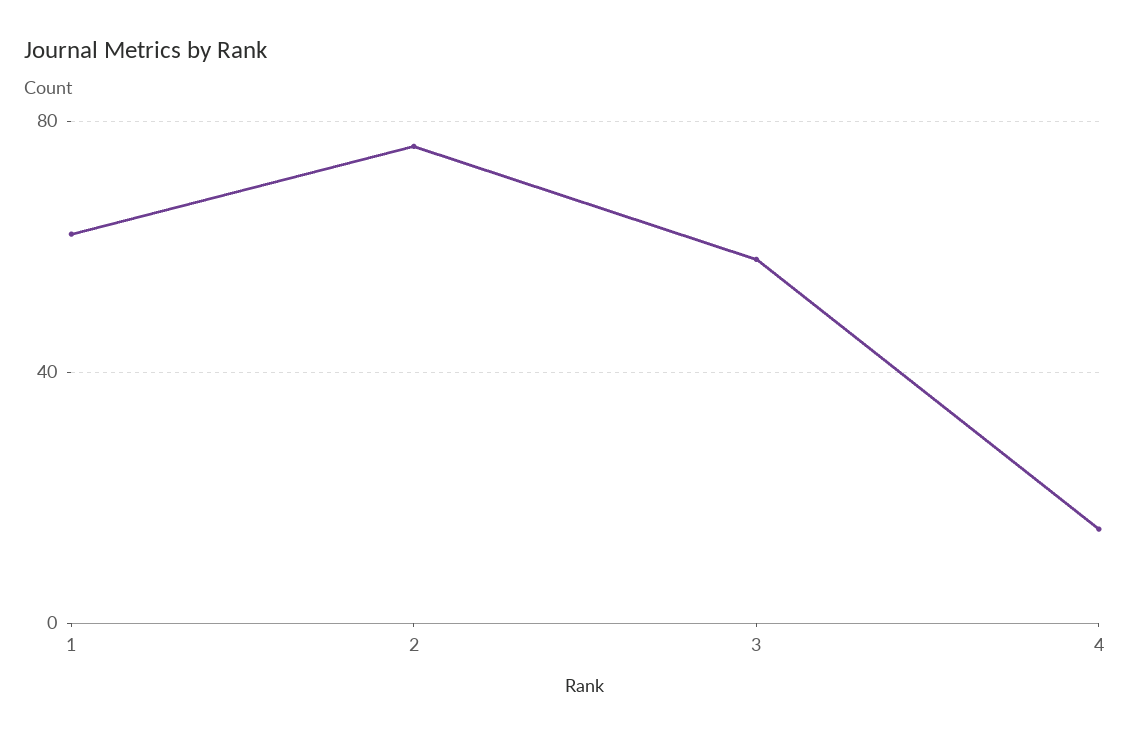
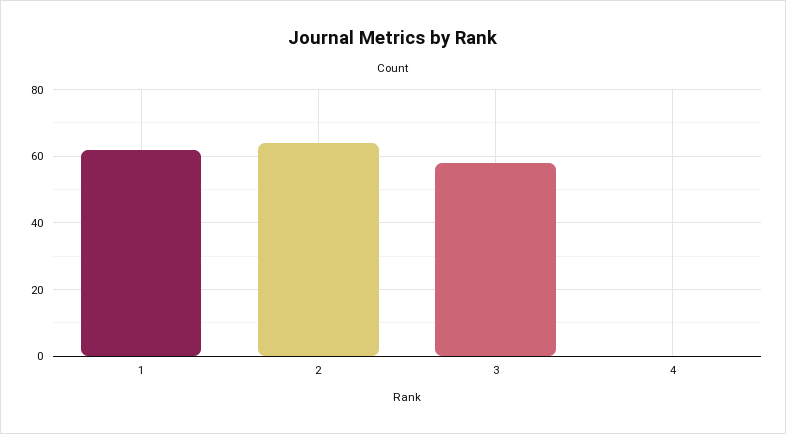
  {
    "1": 60,
-   "2": 75,
+   "2": 65,
    "3": 60,
-   "4": 15
+   "4": 0
  }

